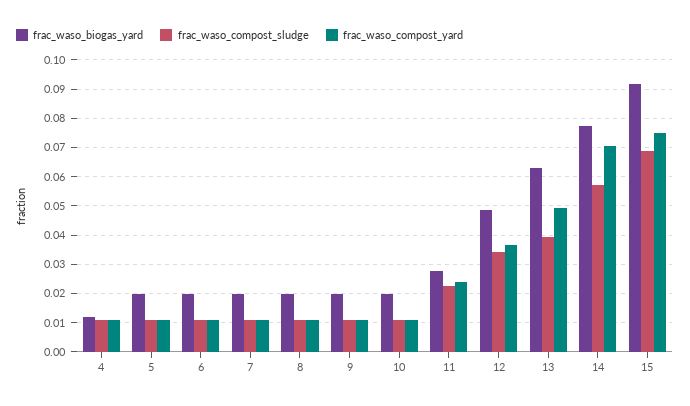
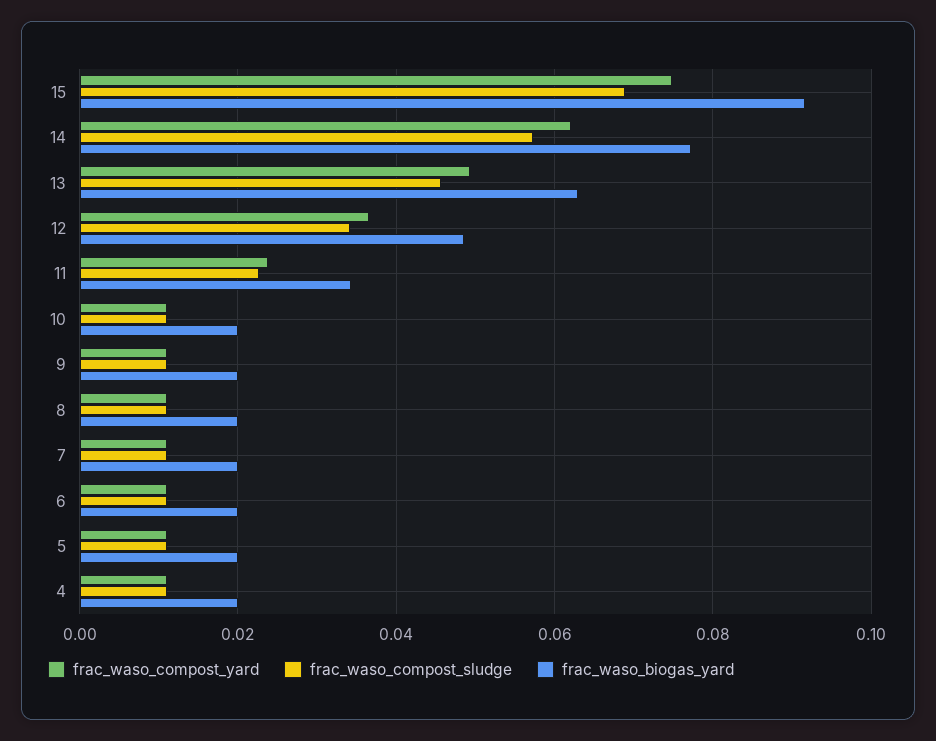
  {
    "frac_waso_biogas_yard": {
-     "4": 0.0125,
+     "4": 0.02,
      "5": 0.02,
      "6": 0.02,
      "7": 0.02,
      "8": 0.02,
      "9": 0.02,
      "10": 0.02,
-     "11": 0.0275,
+     "11": 0.034,
      "12": 0.048,
      "13": 0.064,
      "14": 0.078,
      "15": 0.092
    },
    "frac_waso_compost_sludge": {
      "4": 0.012,
      "5": 0.012,
      "6": 0.012,
      "7": 0.012,
      "8": 0.012,
      "9": 0.012,
      "10": 0.012,
      "11": 0.022,
      "12": 0.034,
-     "13": 0.04,
+     "13": 0.046,
      "14": 0.058,
      "15": 0.068
    },
    "frac_waso_compost_yard": {
      "4": 0.012,
      "5": 0.012,
      "6": 0.012,
      "7": 0.012,
      "8": 0.012,
      "9": 0.012,
      "10": 0.012,
      "11": 0.024,
      "12": 0.036,
      "13": 0.05,
-     "14": 0.07,
+     "14": 0.062,
      "15": 0.074
    }
  }

